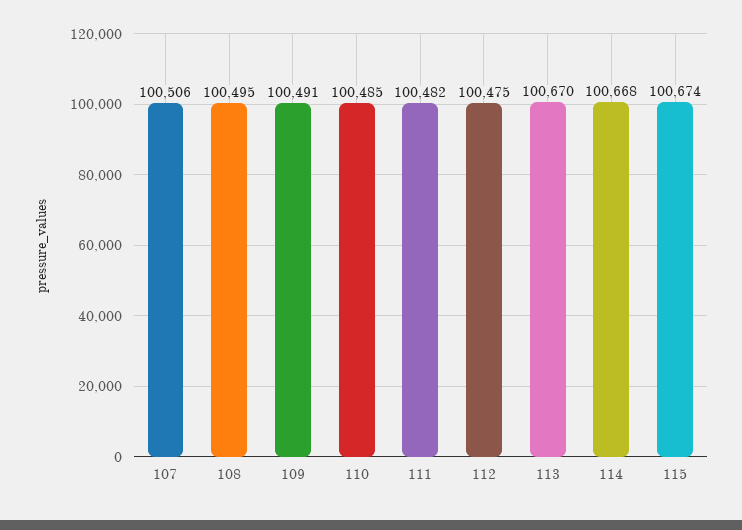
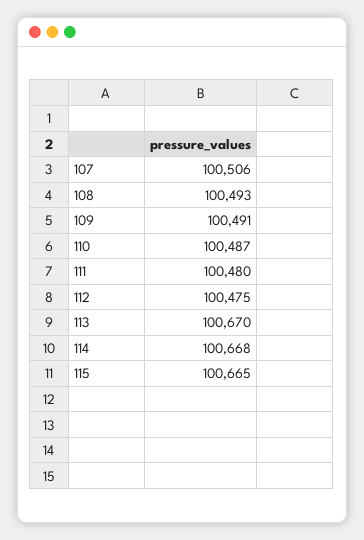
  {
    "107": 100506,
-   "108": 100495,
+   "108": 100493,
    "109": 100491,
-   "110": 100485,
+   "110": 100487,
-   "111": 100482,
+   "111": 100480,
    "112": 100475,
    "113": 100670,
    "114": 100668,
-   "115": 100674
+   "115": 100665
  }

